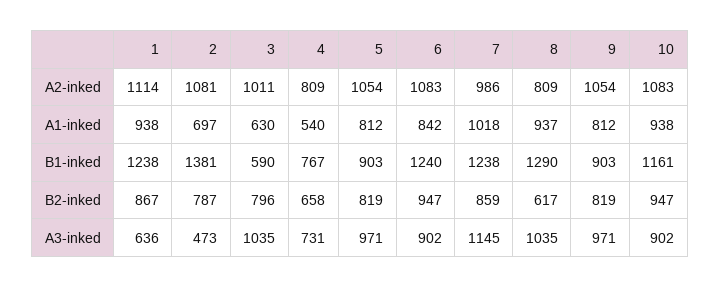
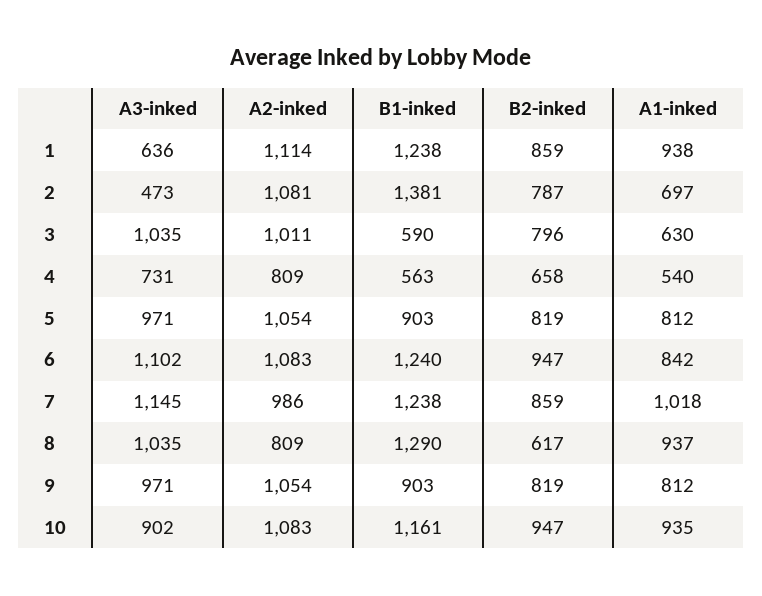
  {
    "1": {
      "A2-inked": 1114,
      "A1-inked": 938,
      "B1-inked": 1238,
-     "B2-inked": 867,
+     "B2-inked": 859,
      "A3-inked": 636
    },
    "2": {
      "A2-inked": 1081,
      "A1-inked": 697,
      "B1-inked": 1381,
      "B2-inked": 787,
      "A3-inked": 473
    },
    "3": {
      "A2-inked": 1011,
      "A1-inked": 630,
      "B1-inked": 590,
      "B2-inked": 796,
      "A3-inked": 1035
    },
    "4": {
      "A2-inked": 809,
      "A1-inked": 540,
-     "B1-inked": 767,
+     "B1-inked": 563,
      "B2-inked": 658,
      "A3-inked": 731
    },
    "5": {
      "A2-inked": 1054,
      "A1-inked": 812,
      "B1-inked": 903,
      "B2-inked": 819,
      "A3-inked": 971
    },
    "6": {
      "A2-inked": 1083,
      "A1-inked": 842,
      "B1-inked": 1240,
      "B2-inked": 947,
-     "A3-inked": 902
+     "A3-inked": 1102
    },
    "7": {
      "A2-inked": 986,
      "A1-inked": 1018,
      "B1-inked": 1238,
      "B2-inked": 859,
      "A3-inked": 1145
    },
    "8": {
      "A2-inked": 809,
      "A1-inked": 937,
      "B1-inked": 1290,
      "B2-inked": 617,
      "A3-inked": 1035
    },
    "9": {
      "A2-inked": 1054,
      "A1-inked": 812,
      "B1-inked": 903,
      "B2-inked": 819,
      "A3-inked": 971
    },
    "10": {
      "A2-inked": 1083,
-     "A1-inked": 938,
+     "A1-inked": 935,
      "B1-inked": 1161,
      "B2-inked": 947,
      "A3-inked": 902
    }
  }

